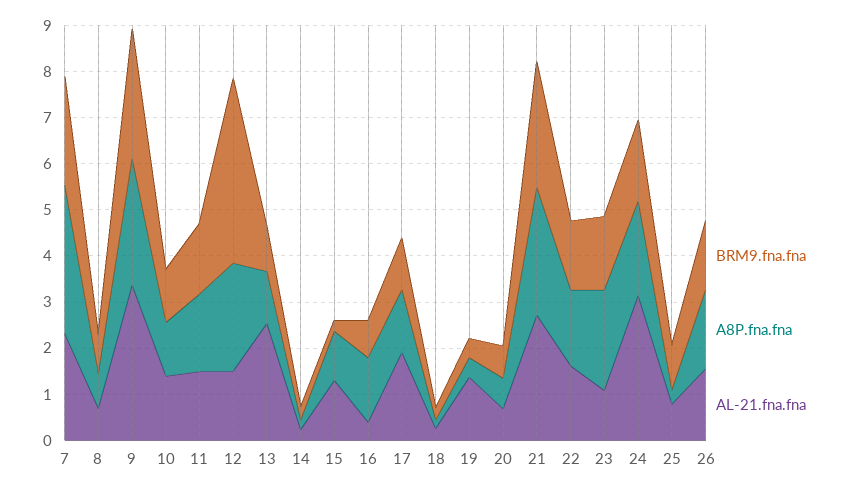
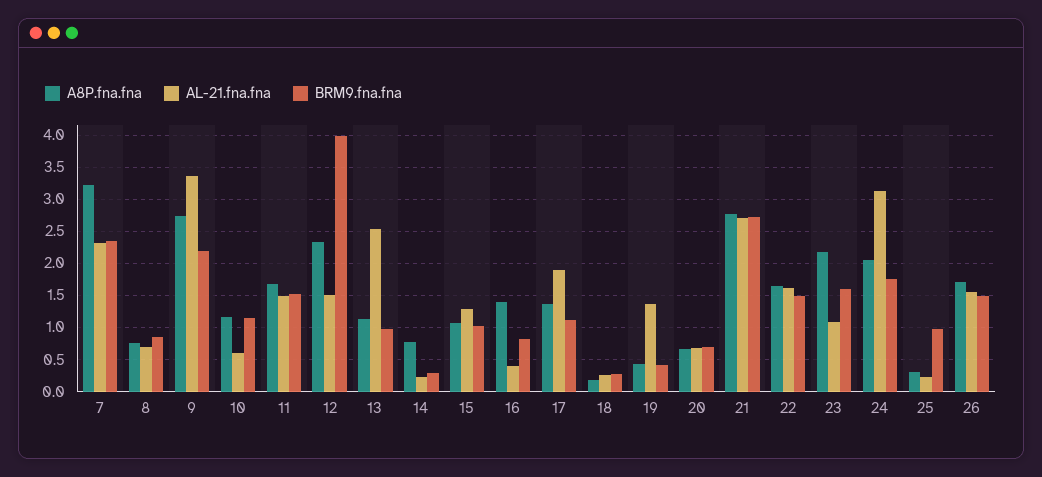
  {
    "BRM9.fna.fna": {
      "7": 2.3,
      "8": 0.9,
-     "9": 2.8,
+     "9": 2.2,
      "10": 1.2,
      "11": 1.5,
      "12": 4,
      "13": 1,
      "14": 0.3,
-     "15": 0.2,
+     "15": 1,
      "16": 0.8,
      "17": 1.1,
      "18": 0.3,
      "19": 0.4,
      "20": 0.7,
      "21": 2.7,
      "22": 1.5,
      "23": 1.6,
      "24": 1.8,
      "25": 1,
      "26": 1.5
    },
    "A8P.fna.fna": {
      "7": 3.2,
      "8": 0.8,
      "9": 2.7,
      "10": 1.2,
      "11": 1.7,
      "12": 2.3,
      "13": 1.1,
-     "14": 0.2,
+     "14": 0.8,
      "15": 1.1,
      "16": 1.4,
      "17": 1.4,
      "18": 0.2,
      "19": 0.4,
      "20": 0.7,
      "21": 2.8,
      "22": 1.6,
      "23": 2.2,
      "24": 2.1,
      "25": 0.3,
      "26": 1.7
    },
    "AL-21.fna.fna": {
      "7": 2.3,
      "8": 0.7,
      "9": 3.4,
-     "10": 1.4,
+     "10": 0.6,
      "11": 1.5,
      "12": 1.5,
      "13": 2.5,
      "14": 0.2,
      "15": 1.3,
      "16": 0.4,
      "17": 1.9,
      "18": 0.3,
      "19": 1.4,
      "20": 0.7,
      "21": 2.7,
      "22": 1.6,
      "23": 1.1,
      "24": 3.1,
-     "25": 0.8,
+     "25": 0.2,
      "26": 1.6
    }
  }

